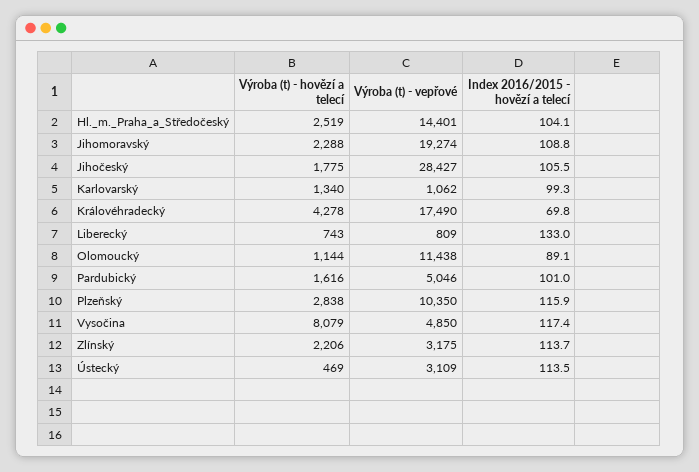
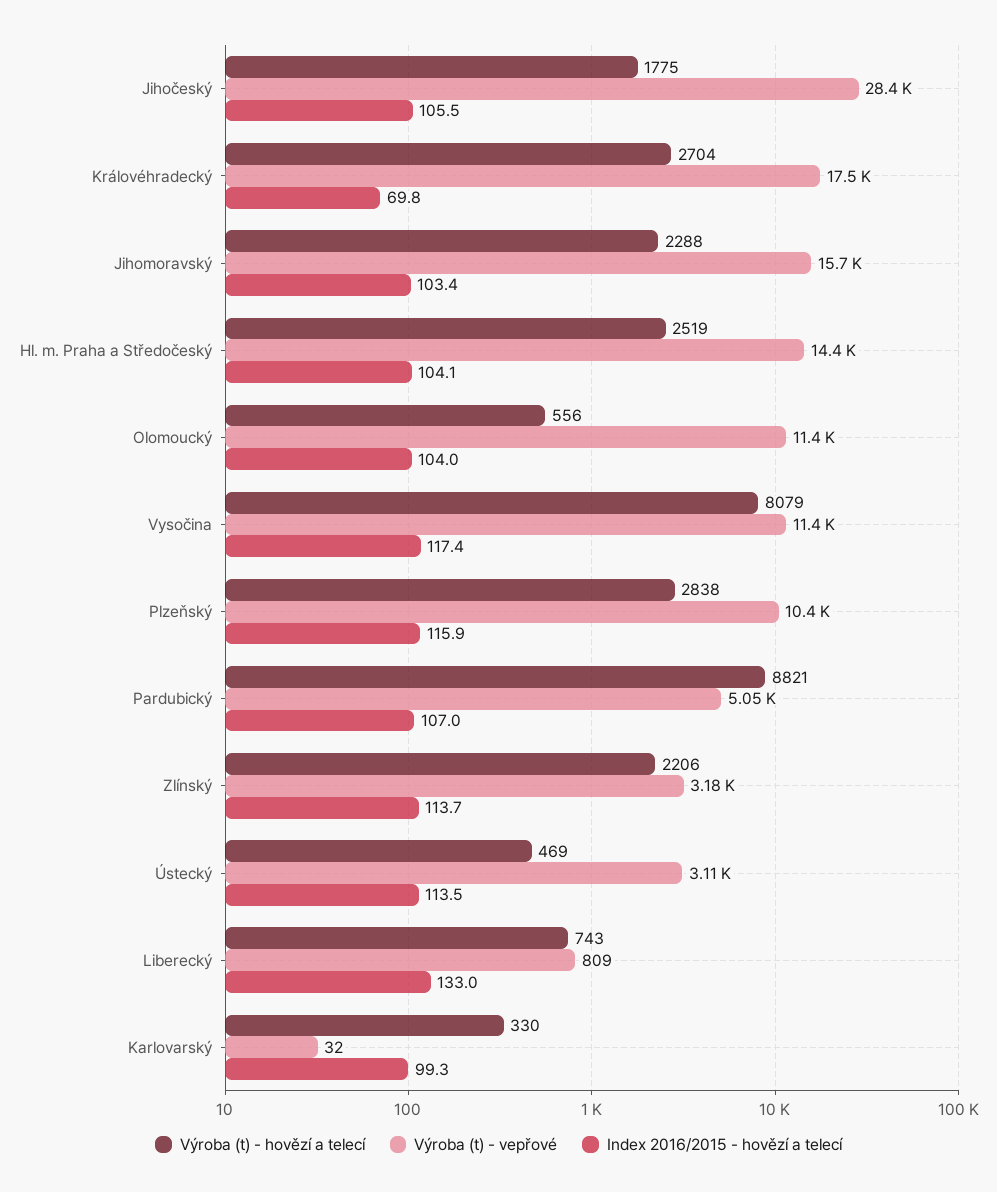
  {
    "Výroba (t) - hovězí a telecí": {
      "Hl._m._Praha_a_Středočeský": 2519,
      "Jihomoravský": 2288,
      "Jihočeský": 1775,
-     "Karlovarský": 1340,
+     "Karlovarský": 330,
-     "Královéhradecký": 4278,
+     "Královéhradecký": 2704,
      "Liberecký": 743,
-     "Olomoucký": 1144,
+     "Olomoucký": 556,
-     "Pardubický": 1616,
+     "Pardubický": 8821,
      "Plzeňský": 2838,
      "Vysočina": 8079,
      "Zlínský": 2206,
      "Ústecký": 469
    },
    "Výroba (t) - vepřové": {
      "Hl._m._Praha_a_Středočeský": 14401,
-     "Jihomoravský": 19274,
+     "Jihomoravský": 15700,
      "Jihočeský": 28427,
-     "Karlovarský": 1062,
+     "Karlovarský": 32,
      "Královéhradecký": 17490,
      "Liberecký": 809,
      "Olomoucký": 11438,
      "Pardubický": 5046,
      "Plzeňský": 10350,
-     "Vysočina": 4850,
+     "Vysočina": 11400,
      "Zlínský": 3175,
      "Ústecký": 3109
    },
    "Index 2016/2015 - hovězí a telecí": {
      "Hl._m._Praha_a_Středočeský": 104.1,
-     "Jihomoravský": 108.8,
+     "Jihomoravský": 103.4,
      "Jihočeský": 105.5,
      "Karlovarský": 99.3,
      "Královéhradecký": 69.8,
      "Liberecký": 133,
-     "Olomoucký": 89.1,
+     "Olomoucký": 104,
-     "Pardubický": 101,
+     "Pardubický": 107,
      "Plzeňský": 115.9,
      "Vysočina": 117.4,
      "Zlínský": 113.7,
      "Ústecký": 113.5
    }
  }

